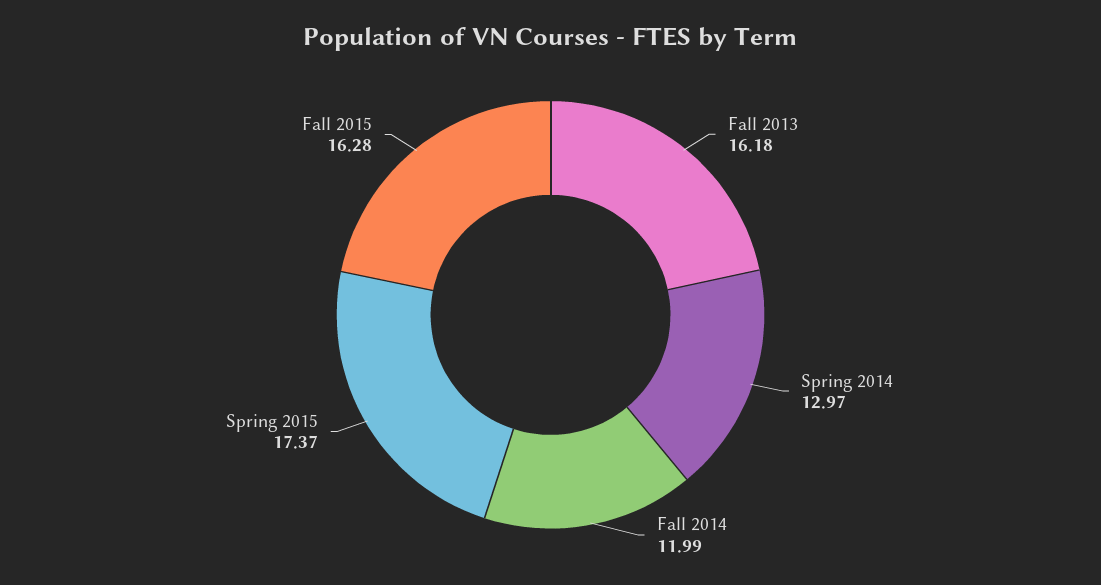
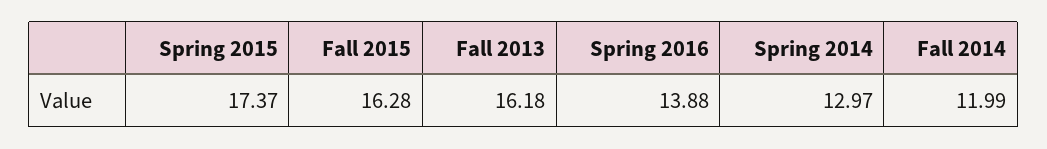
  {
    "Fall 2013": 16.18,
    "Spring 2014": 12.97,
    "Fall 2014": 11.99,
    "Spring 2015": 17.37,
-   "Fall 2015": 16.28
+   "Fall 2015": 16.28,
+   "Spring 2016": 13.88
  }

